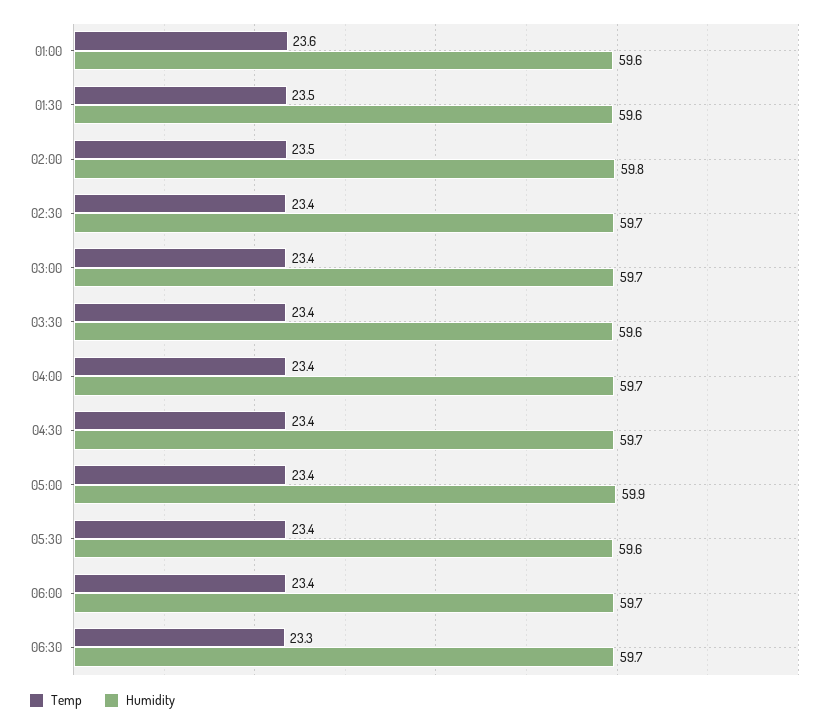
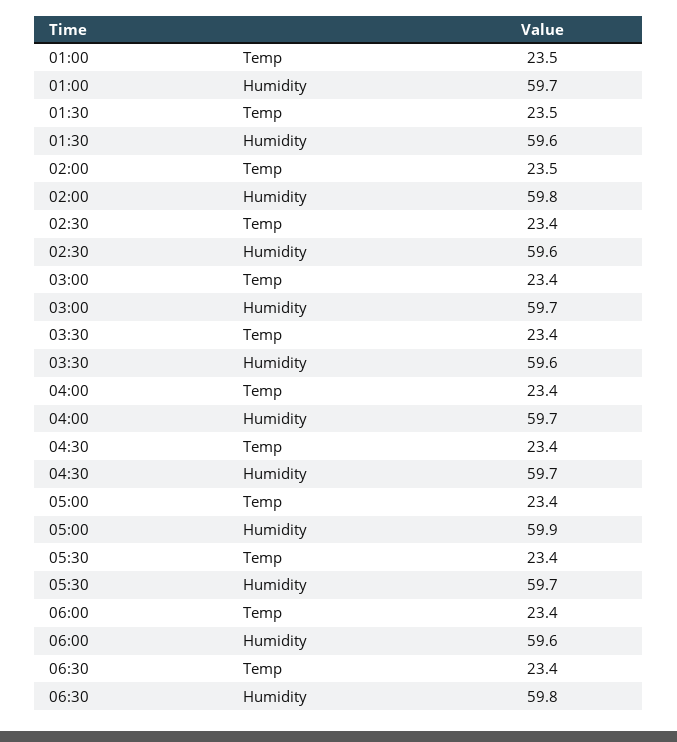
  {
    "Temp": {
-     "01:00": 23.6,
+     "01:00": 23.5,
      "01:30": 23.5,
      "02:00": 23.5,
      "02:30": 23.4,
      "03:00": 23.4,
      "03:30": 23.4,
      "04:00": 23.4,
      "04:30": 23.4,
      "05:00": 23.4,
      "05:30": 23.4,
      "06:00": 23.4,
-     "06:30": 23.3
+     "06:30": 23.4
    },
    "Humidity": {
-     "01:00": 59.6,
+     "01:00": 59.7,
      "01:30": 59.6,
      "02:00": 59.8,
-     "02:30": 59.7,
+     "02:30": 59.6,
      "03:00": 59.7,
      "03:30": 59.6,
      "04:00": 59.7,
      "04:30": 59.7,
      "05:00": 59.9,
-     "05:30": 59.6,
+     "05:30": 59.7,
-     "06:00": 59.7,
+     "06:00": 59.6,
-     "06:30": 59.7
+     "06:30": 59.8
    }
  }

